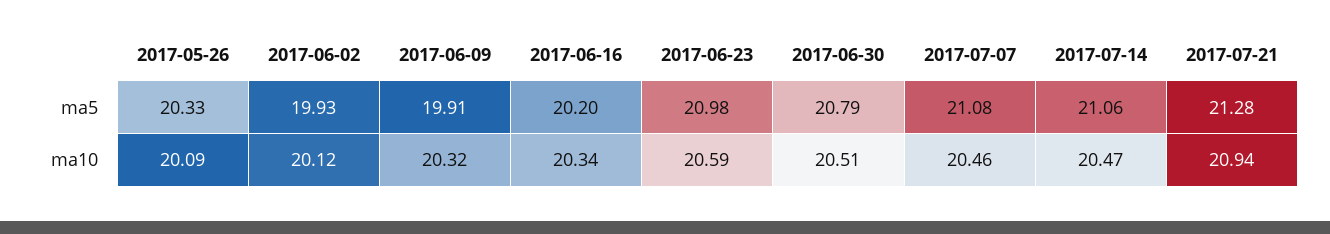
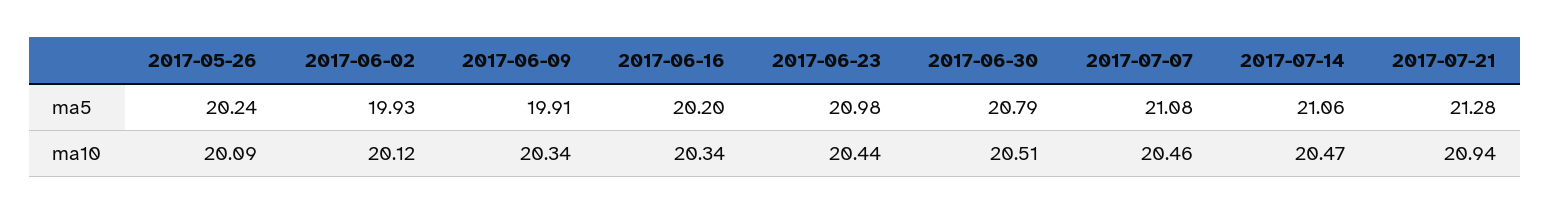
  {
    "2017-05-26": {
-     "ma5": 20.33,
+     "ma5": 20.24,
      "ma10": 20.09
    },
    "2017-06-02": {
      "ma5": 19.93,
      "ma10": 20.12
    },
    "2017-06-09": {
      "ma5": 19.91,
-     "ma10": 20.32
+     "ma10": 20.34
    },
    "2017-06-16": {
      "ma5": 20.2,
      "ma10": 20.34
    },
    "2017-06-23": {
      "ma5": 20.98,
-     "ma10": 20.59
+     "ma10": 20.44
    },
    "2017-06-30": {
      "ma5": 20.79,
      "ma10": 20.51
    },
    "2017-07-07": {
      "ma5": 21.08,
      "ma10": 20.46
    },
    "2017-07-14": {
      "ma5": 21.06,
      "ma10": 20.47
    },
    "2017-07-21": {
      "ma5": 21.28,
      "ma10": 20.94
    }
  }

